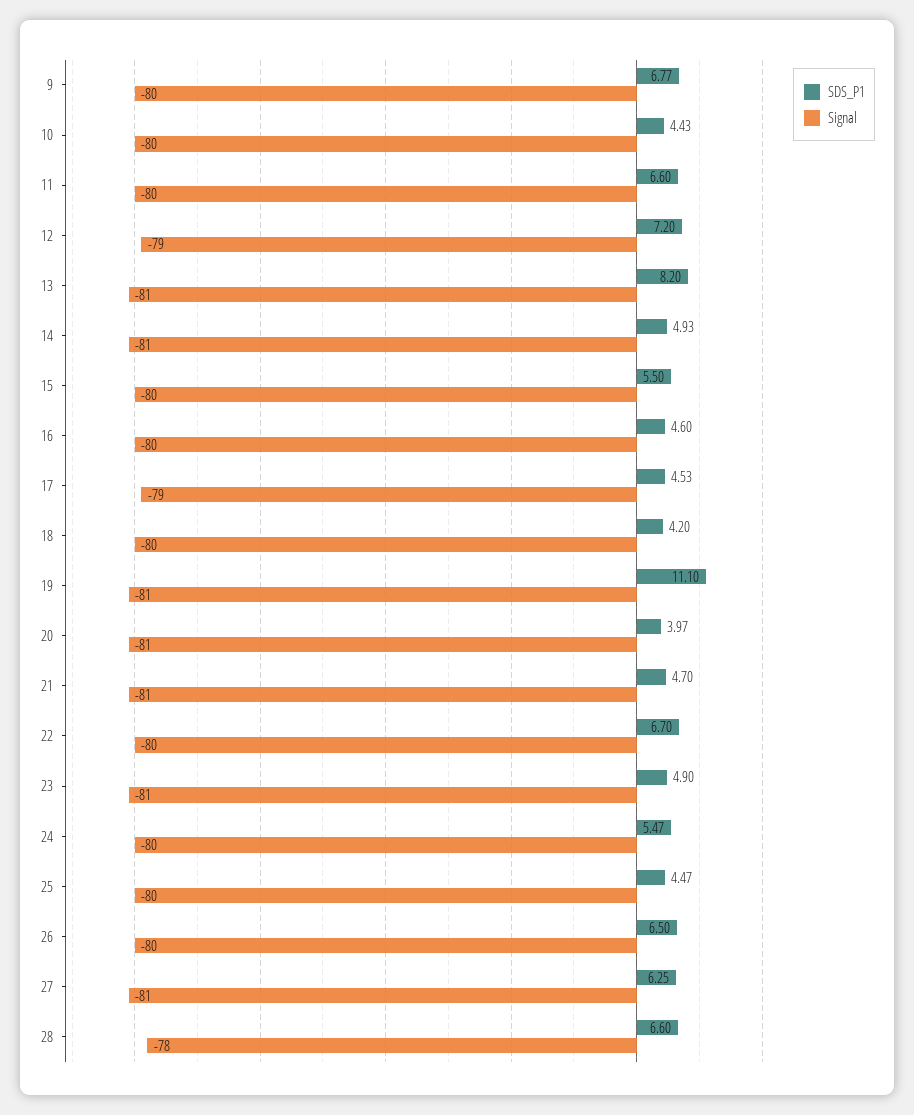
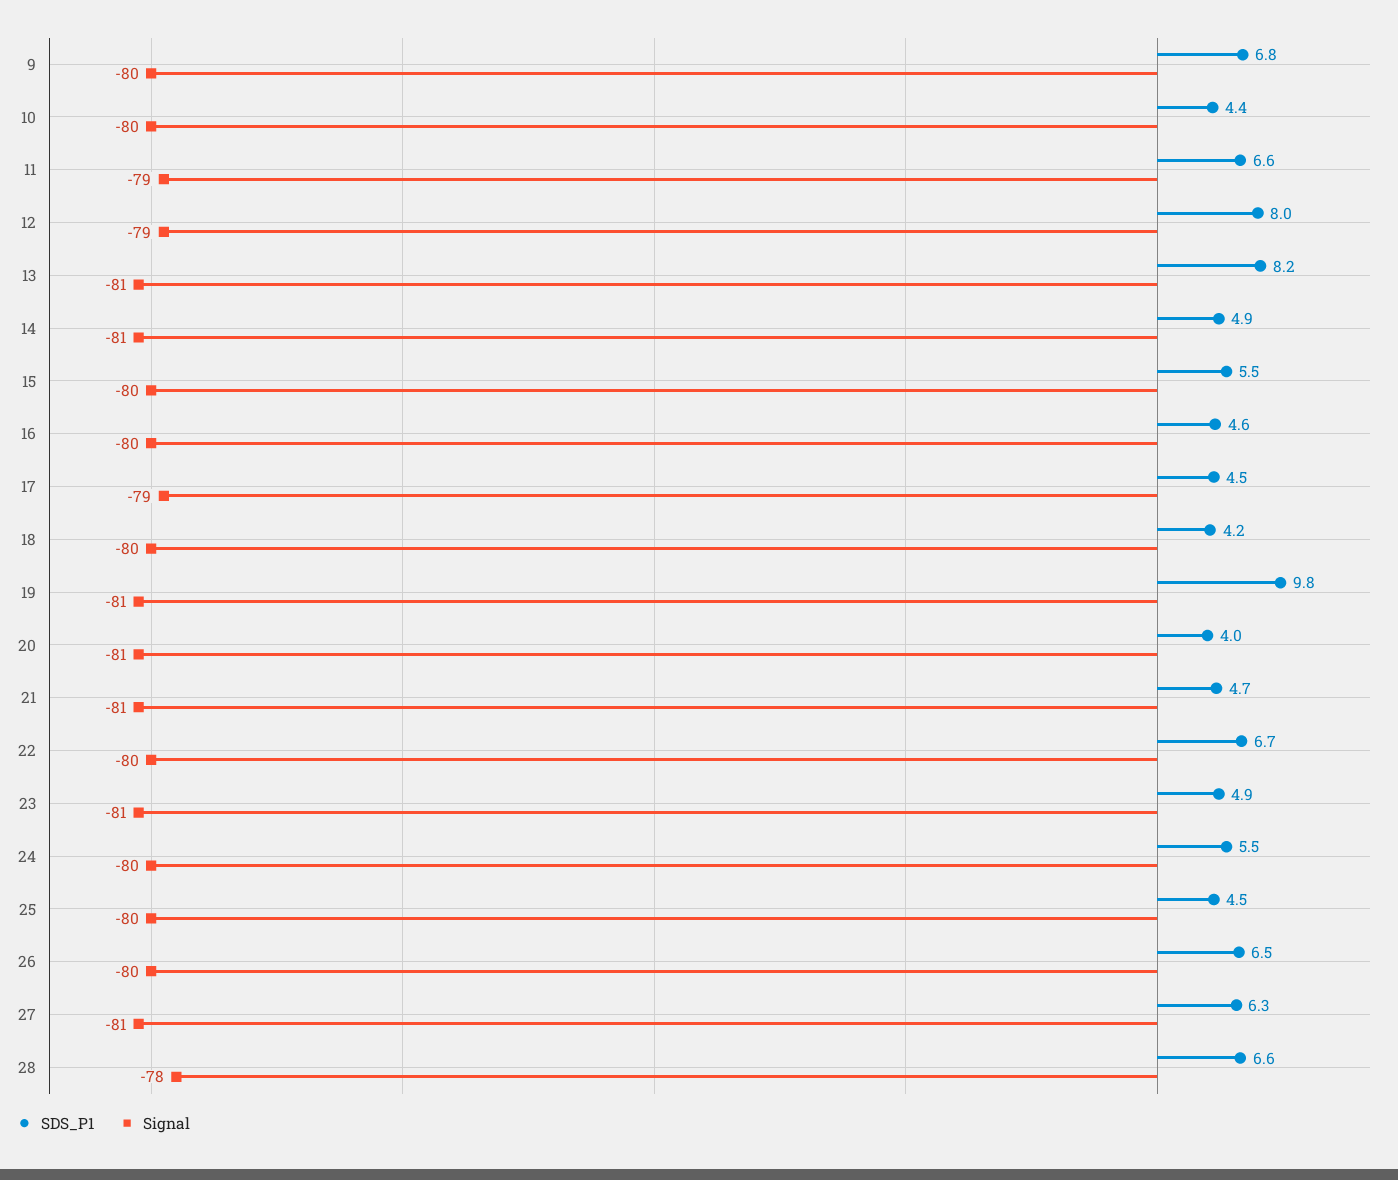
  {
    "SDS_P1": {
      "9": 6.77,
      "10": 4.43,
      "11": 6.6,
-     "12": 7.2,
+     "12": 8,
      "13": 8.2,
      "14": 4.93,
      "15": 5.5,
      "16": 4.6,
      "17": 4.53,
      "18": 4.2,
-     "19": 11.1,
+     "19": 9.8,
      "20": 3.97,
      "21": 4.7,
      "22": 6.7,
      "23": 4.9,
      "24": 5.47,
      "25": 4.47,
      "26": 6.5,
      "27": 6.25,
      "28": 6.6
    },
    "Signal": {
      "9": -80,
      "10": -80,
-     "11": -80,
+     "11": -79,
      "12": -79,
      "13": -81,
      "14": -81,
      "15": -80,
      "16": -80,
      "17": -79,
      "18": -80,
      "19": -81,
      "20": -81,
      "21": -81,
      "22": -80,
      "23": -81,
      "24": -80,
      "25": -80,
      "26": -80,
      "27": -81,
      "28": -78
    }
  }

